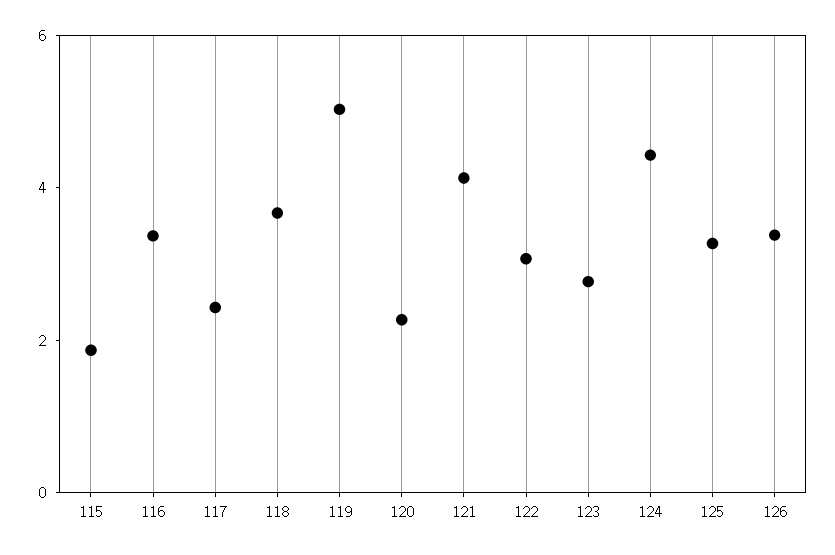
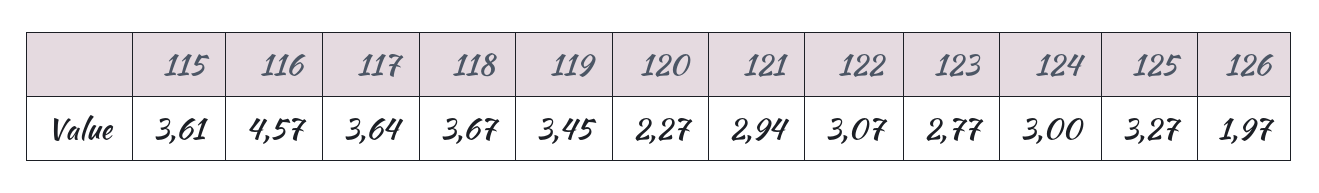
  {
-   "115": 2,
+   "115": 3.61,
-   "116": 3.5,
+   "116": 4.57,
-   "117": 2.5,
+   "117": 3.64,
    "118": 3.67,
-   "119": 5,
+   "119": 3.45,
    "120": 2.27,
-   "121": 4,
+   "121": 2.94,
    "122": 3.07,
    "123": 2.77,
-   "124": 4.5,
+   "124": 3,
    "125": 3.27,
-   "126": 3.5
+   "126": 1.97
  }

